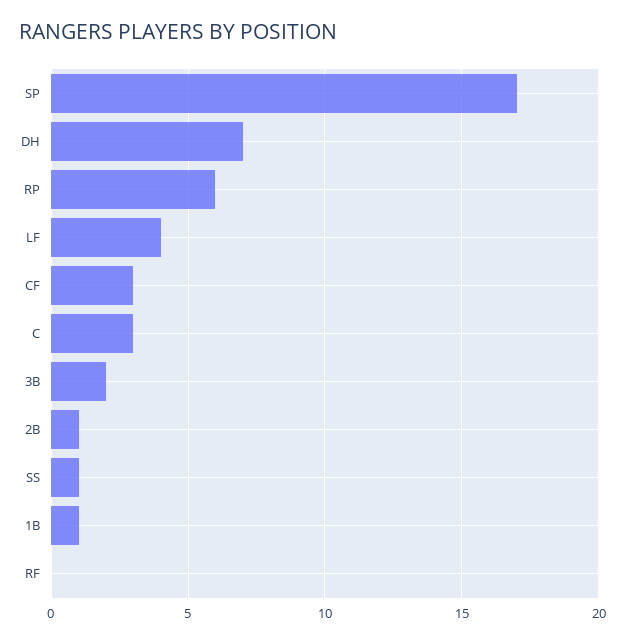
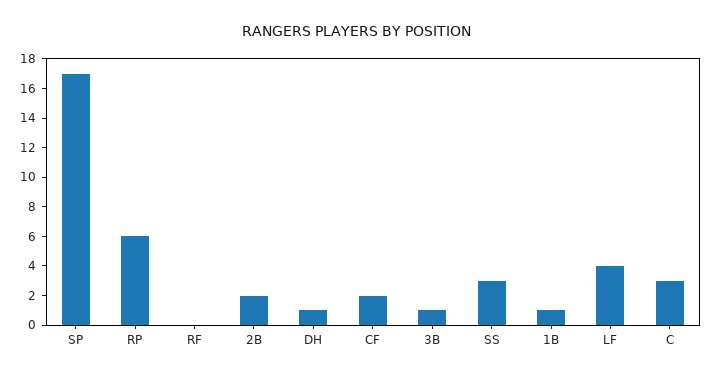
  {
    "SP": 17,
-   "DH": 7,
+   "DH": 1,
    "RP": 6,
    "LF": 4,
-   "CF": 3,
+   "CF": 2,
    "C": 3,
-   "3B": 2,
+   "3B": 1,
-   "2B": 1,
+   "2B": 2,
-   "SS": 1,
+   "SS": 3,
    "1B": 1,
    "RF": 0
  }

